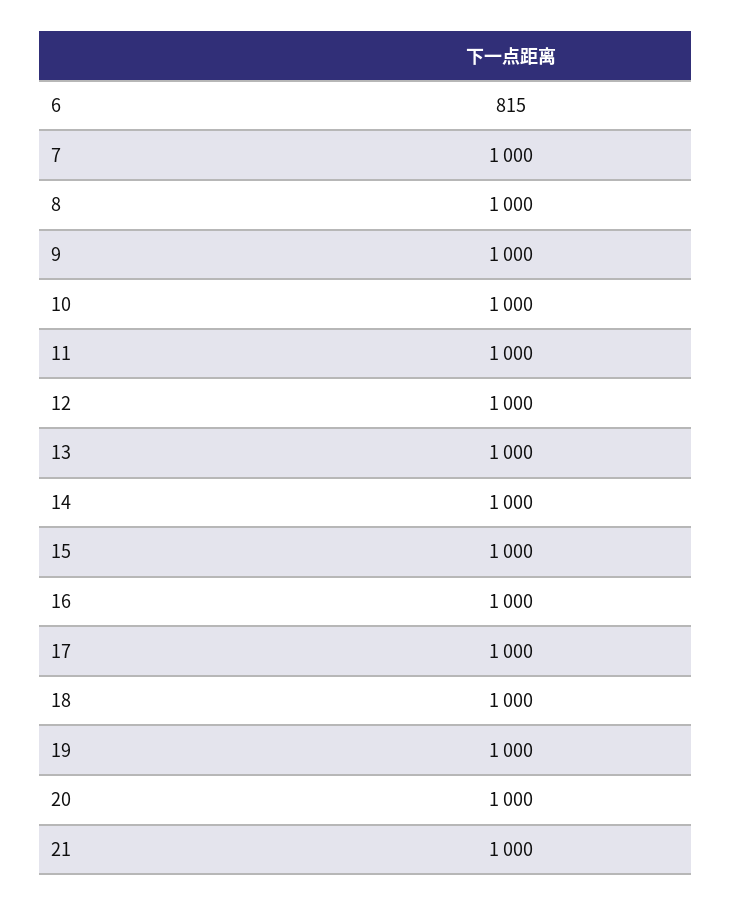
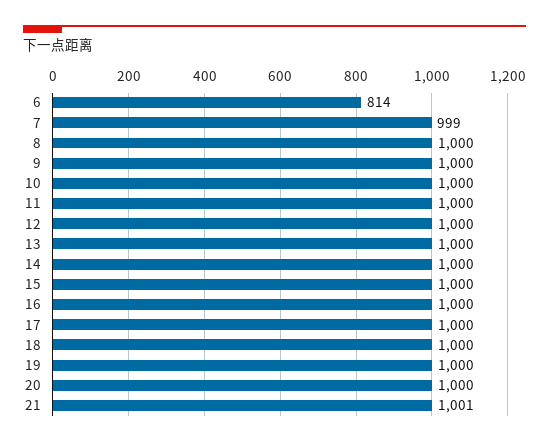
  {
-   "6": 815,
+   "6": 814,
-   "7": 1000,
+   "7": 999,
    "8": 1000,
    "9": 1000,
    "10": 1000,
    "11": 1000,
    "12": 1000,
    "13": 1000,
    "14": 1000,
    "15": 1000,
    "16": 1000,
    "17": 1000,
    "18": 1000,
    "19": 1000,
    "20": 1000,
-   "21": 1000
+   "21": 1001
  }

